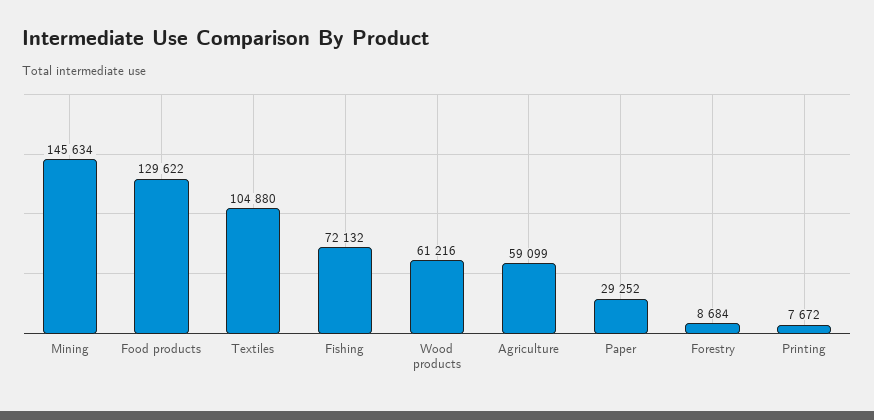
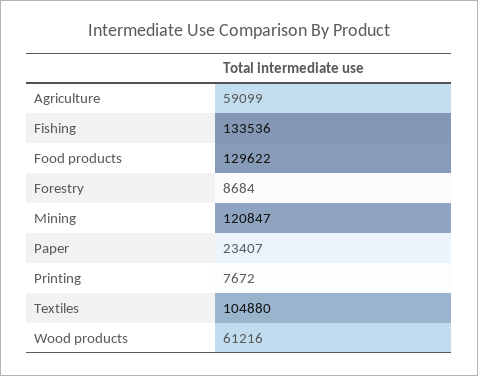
  {
-   "Mining": 145634,
+   "Mining": 120847,
    "Food products": 129622,
    "Textiles": 104880,
-   "Fishing": 72132,
+   "Fishing": 133536,
    "Wood products": 61216,
    "Agriculture": 59099,
-   "Paper": 29252,
+   "Paper": 23407,
    "Forestry": 8684,
    "Printing": 7672
  }

